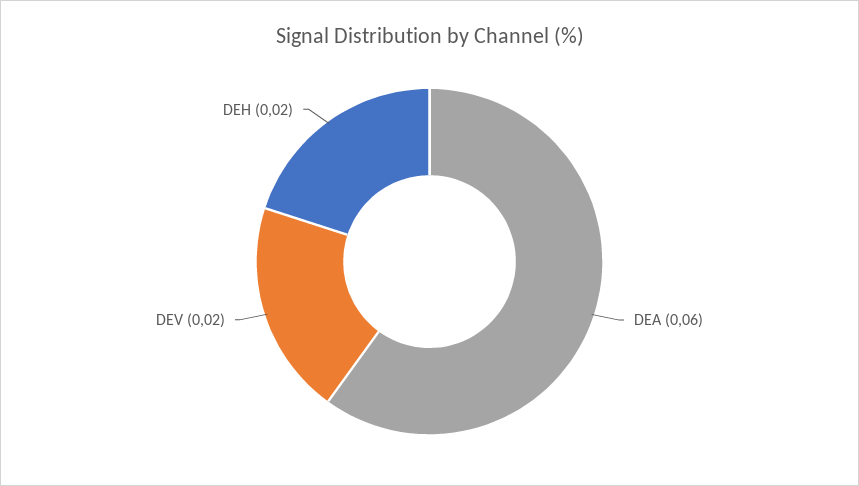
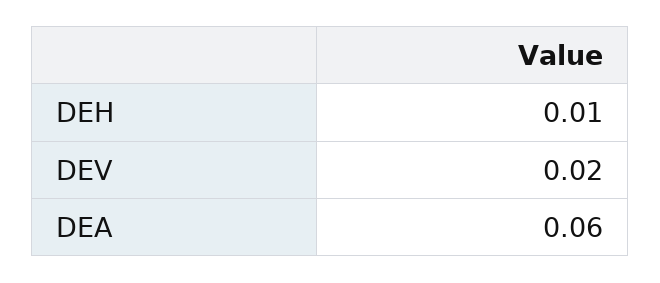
  {
    "DEA": 0.06,
    "DEV": 0.02,
-   "DEH": 0.02
+   "DEH": 0.01
  }

